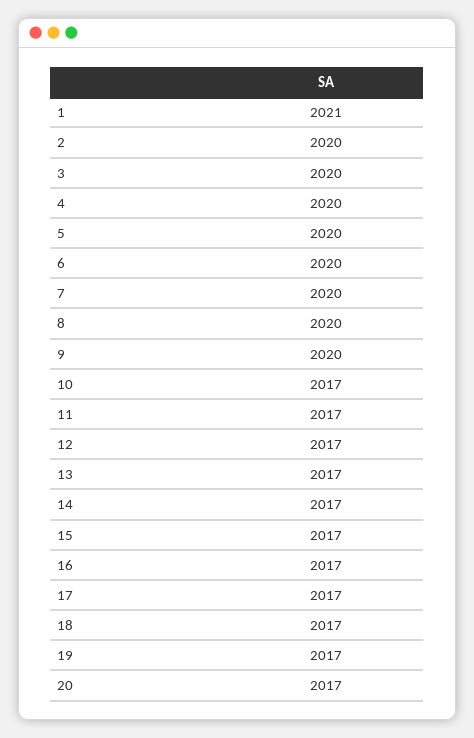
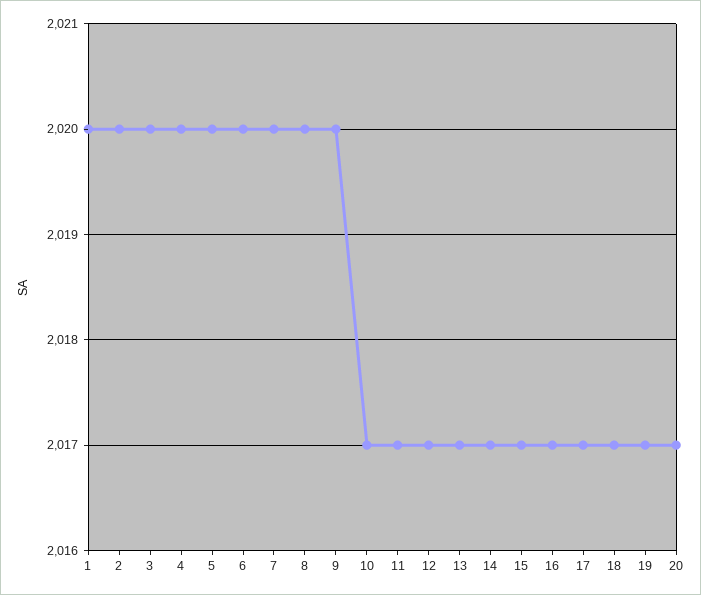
  {
-   "1": 2021,
+   "1": 2020,
    "2": 2020,
    "3": 2020,
    "4": 2020,
    "5": 2020,
    "6": 2020,
    "7": 2020,
    "8": 2020,
    "9": 2020,
    "10": 2017,
    "11": 2017,
    "12": 2017,
    "13": 2017,
    "14": 2017,
    "15": 2017,
    "16": 2017,
    "17": 2017,
    "18": 2017,
    "19": 2017,
    "20": 2017
  }

